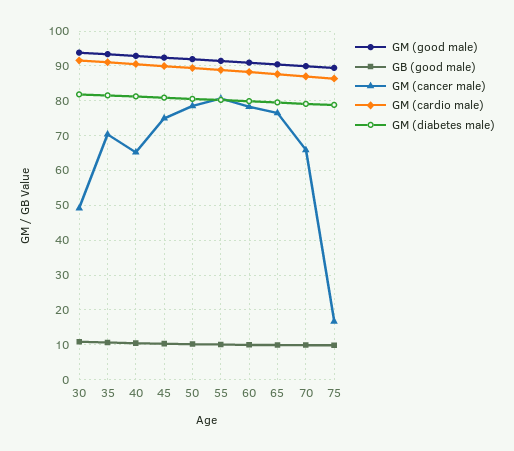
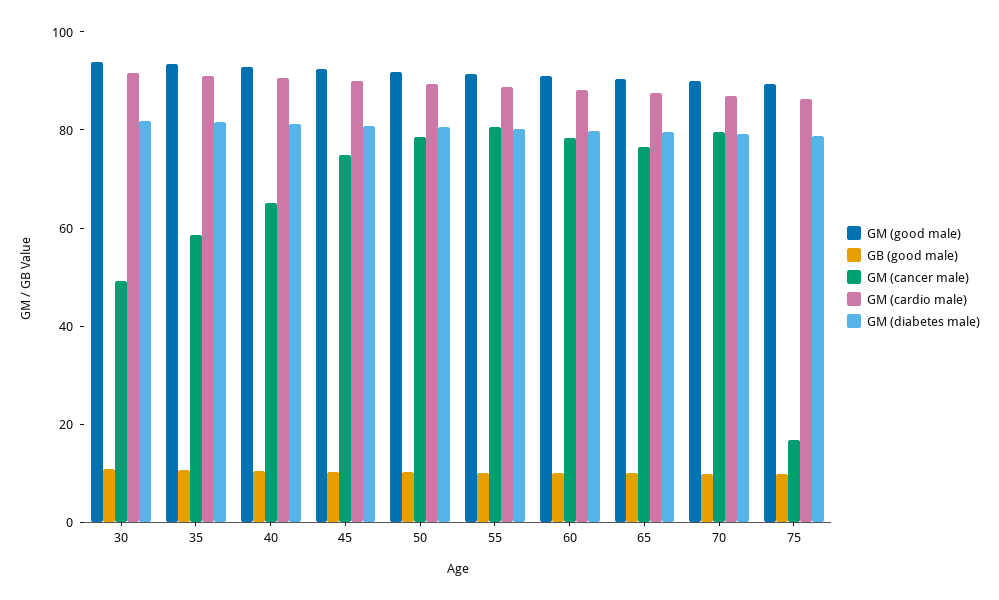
  {
    "GM (good male)": {
      "30": 94,
      "35": 94,
      "40": 92,
      "45": 92,
      "50": 92,
      "55": 92,
      "60": 90,
      "65": 90,
      "70": 90,
      "75": 90
    },
    "GB (good male)": {
      "30": 10,
      "35": 10,
      "40": 10,
      "45": 10,
      "50": 10,
      "55": 10,
      "60": 10,
      "65": 10,
      "70": 10,
      "75": 10
    },
    "GM (cancer male)": {
      "30": 50,
-     "35": 70,
+     "35": 60,
      "40": 66,
      "45": 74,
      "50": 78,
      "55": 80,
      "60": 78,
      "65": 76,
-     "70": 66,
+     "70": 80,
      "75": 16
    },
    "GM (cardio male)": {
      "30": 92,
      "35": 92,
      "40": 90,
      "45": 90,
      "50": 90,
      "55": 88,
      "60": 88,
      "65": 88,
      "70": 86,
      "75": 86
    },
    "GM (diabetes male)": {
      "30": 82,
      "35": 82,
      "40": 82,
      "45": 80,
      "50": 80,
      "55": 80,
      "60": 80,
      "65": 80,
      "70": 80,
      "75": 78
    }
  }

